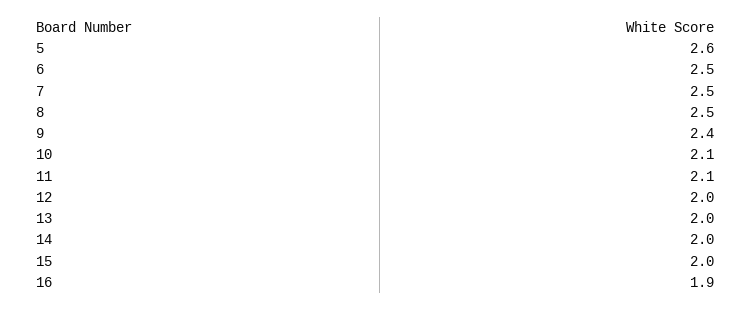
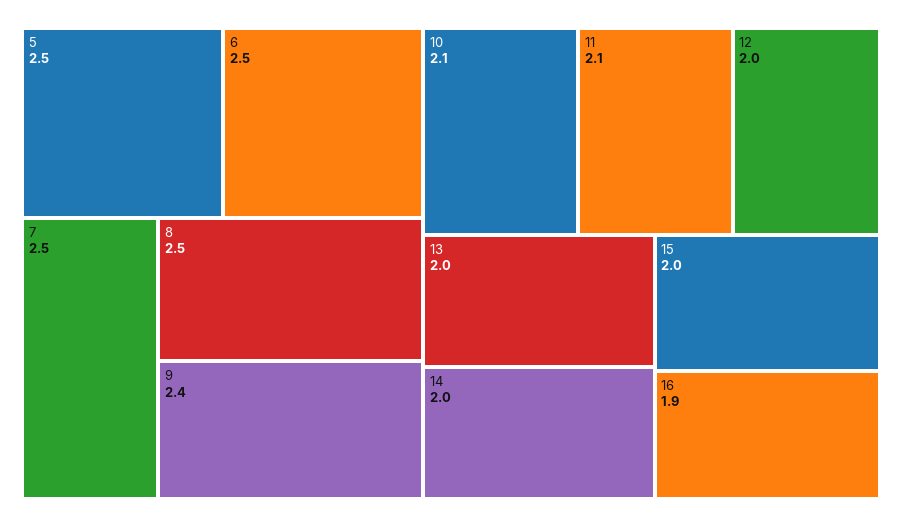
  {
-   "5": 2.6,
+   "5": 2.5,
    "6": 2.5,
    "7": 2.5,
    "8": 2.5,
    "9": 2.4,
    "10": 2.1,
    "11": 2.1,
    "12": 2,
    "13": 2,
    "14": 2,
    "15": 2,
    "16": 1.9
  }

